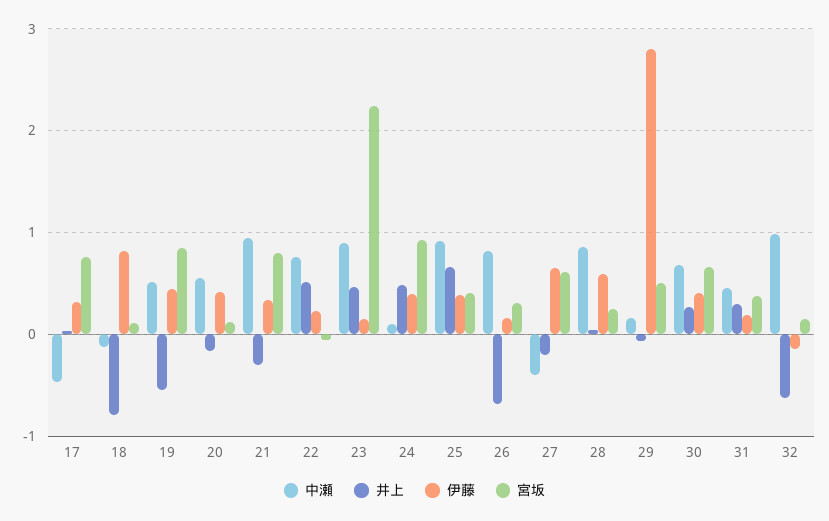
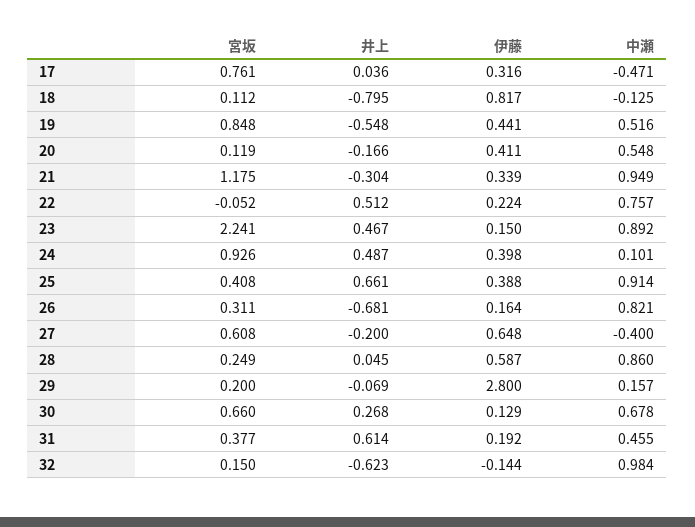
  {
    "中瀬": {
      "17": -0.471,
      "18": -0.125,
      "19": 0.516,
      "20": 0.548,
      "21": 0.949,
      "22": 0.757,
      "23": 0.892,
      "24": 0.101,
      "25": 0.914,
      "26": 0.821,
      "27": -0.4,
      "28": 0.86,
      "29": 0.157,
      "30": 0.678,
      "31": 0.455,
      "32": 0.984
    },
    "井上": {
      "17": 0.036,
      "18": -0.795,
      "19": -0.548,
      "20": -0.166,
      "21": -0.304,
      "22": 0.512,
      "23": 0.467,
      "24": 0.487,
      "25": 0.661,
      "26": -0.681,
      "27": -0.2,
      "28": 0.045,
      "29": -0.069,
      "30": 0.268,
-     "31": 0.3,
+     "31": 0.614,
      "32": -0.623
    },
    "伊藤": {
      "17": 0.316,
      "18": 0.817,
      "19": 0.441,
      "20": 0.411,
      "21": 0.339,
      "22": 0.224,
      "23": 0.15,
      "24": 0.398,
      "25": 0.388,
      "26": 0.164,
      "27": 0.648,
      "28": 0.587,
      "29": 2.8,
-     "30": 0.4,
+     "30": 0.129,
      "31": 0.192,
      "32": -0.144
    },
    "宮坂": {
      "17": 0.761,
      "18": 0.112,
      "19": 0.848,
      "20": 0.119,
-     "21": 0.8,
+     "21": 1.175,
      "22": -0.052,
      "23": 2.241,
      "24": 0.926,
      "25": 0.408,
      "26": 0.311,
      "27": 0.608,
      "28": 0.249,
-     "29": 0.5,
+     "29": 0.2,
      "30": 0.66,
      "31": 0.377,
      "32": 0.15
    }
  }

